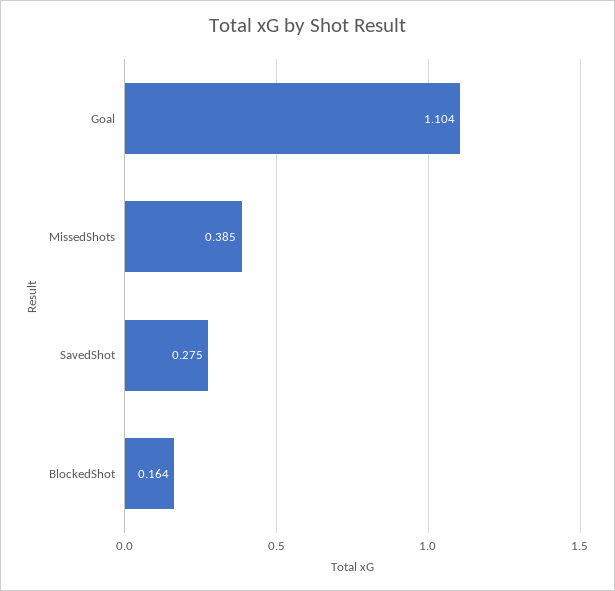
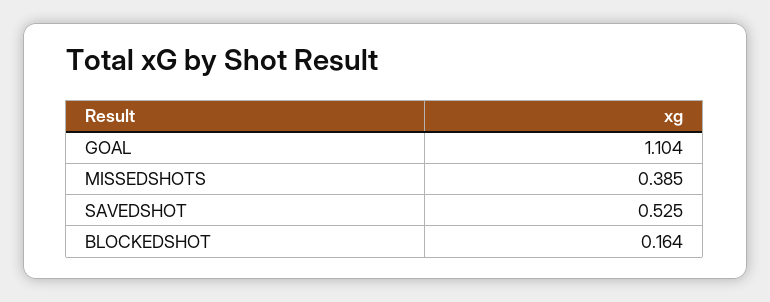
  {
    "Goal": 1.104,
    "MissedShots": 0.385,
-   "SavedShot": 0.275,
+   "SavedShot": 0.525,
    "BlockedShot": 0.164
  }

